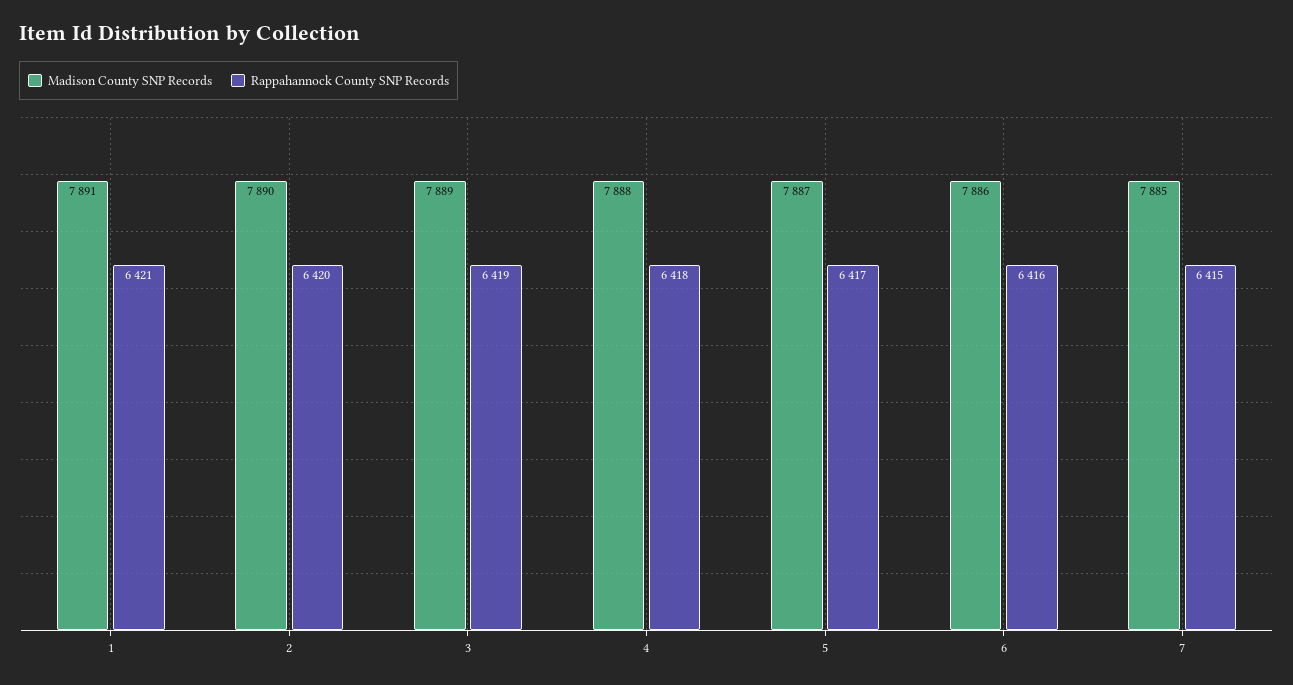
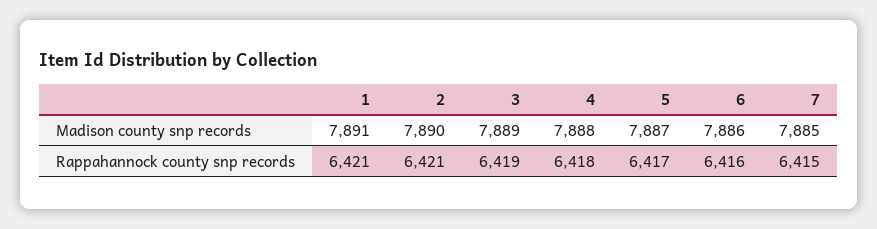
  {
    "Madison County SNP Records": {
      "1": 7891,
      "2": 7890,
      "3": 7889,
      "4": 7888,
      "5": 7887,
      "6": 7886,
      "7": 7885
    },
    "Rappahannock County SNP Records": {
      "1": 6421,
-     "2": 6420,
+     "2": 6421,
      "3": 6419,
      "4": 6418,
      "5": 6417,
      "6": 6416,
      "7": 6415
    }
  }

